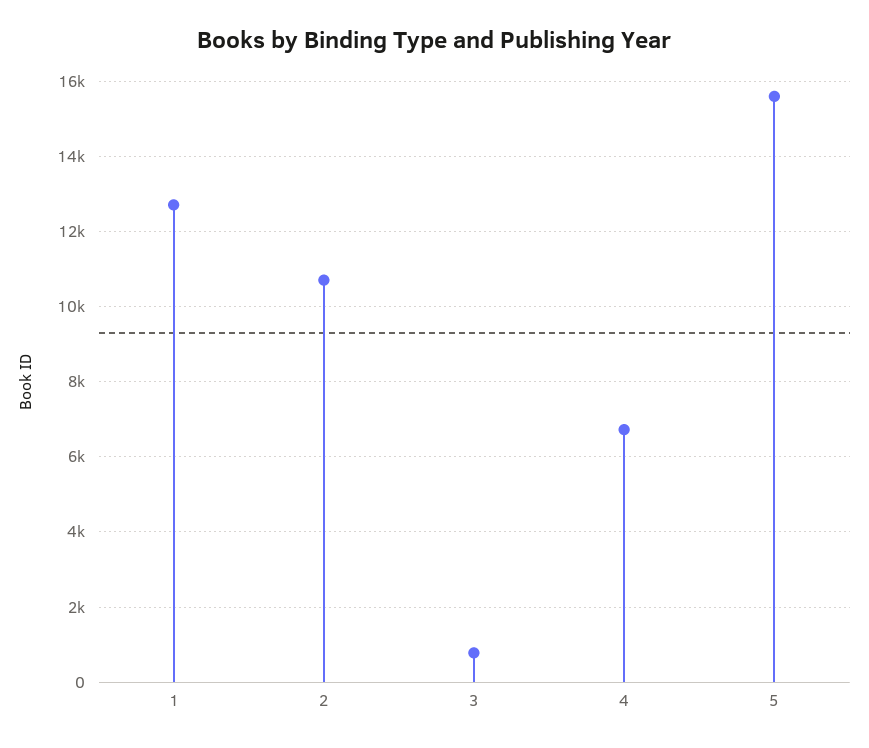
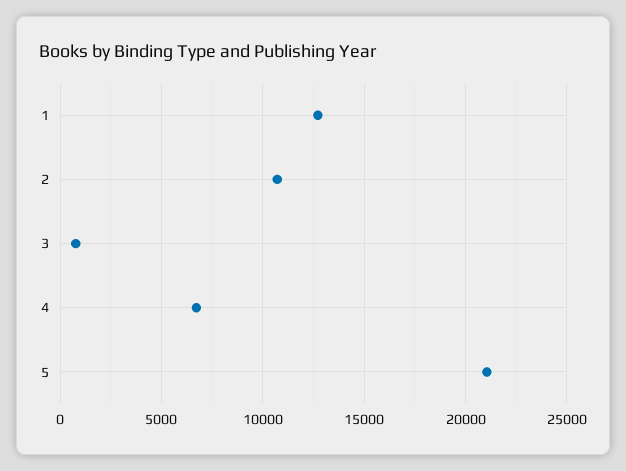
  {
    "1": 12800,
    "2": 10800,
    "3": 800,
    "4": 6800,
-   "5": 15600
+   "5": 21000
  }

